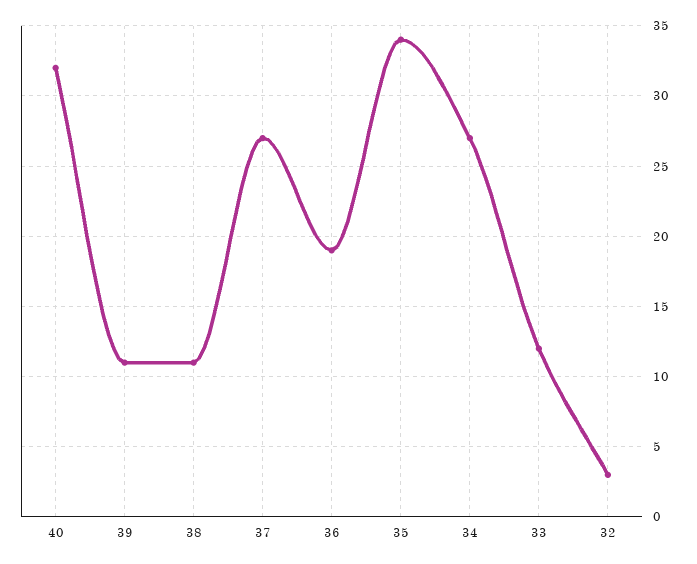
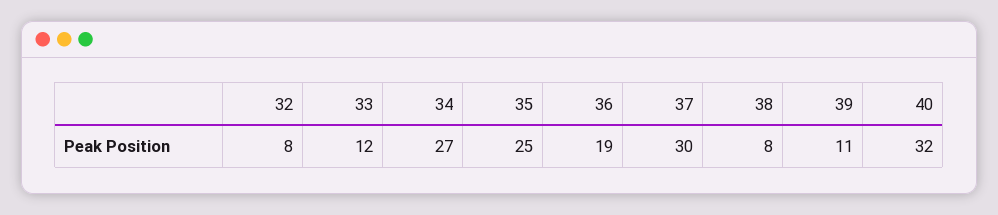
  {
    "40": 32,
    "39": 11,
-   "38": 11,
+   "38": 8,
-   "37": 27,
+   "37": 30,
    "36": 19,
-   "35": 34,
+   "35": 25,
    "34": 27,
    "33": 12,
-   "32": 3
+   "32": 8
  }

